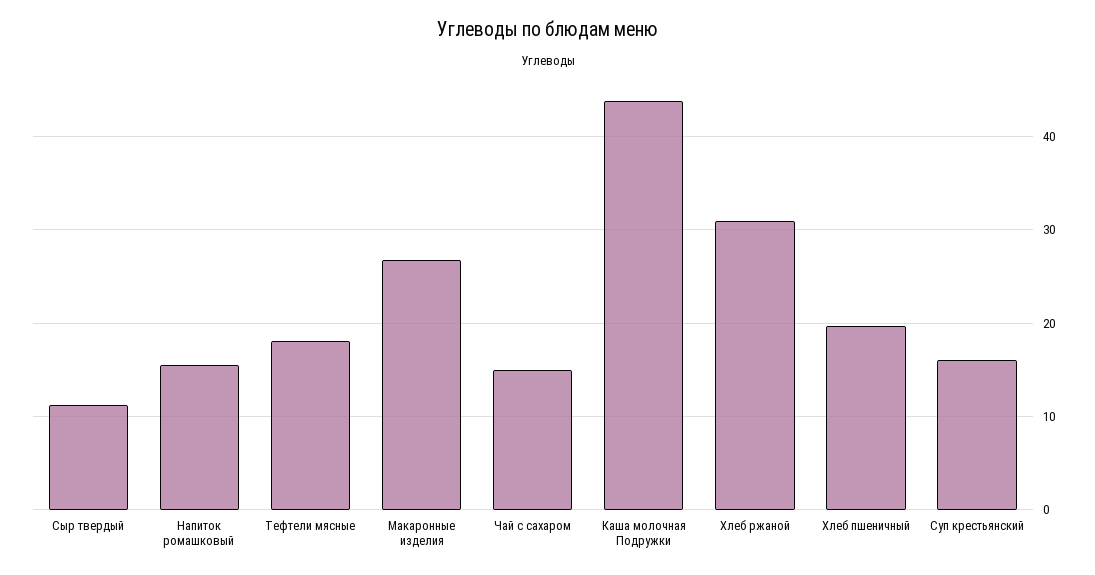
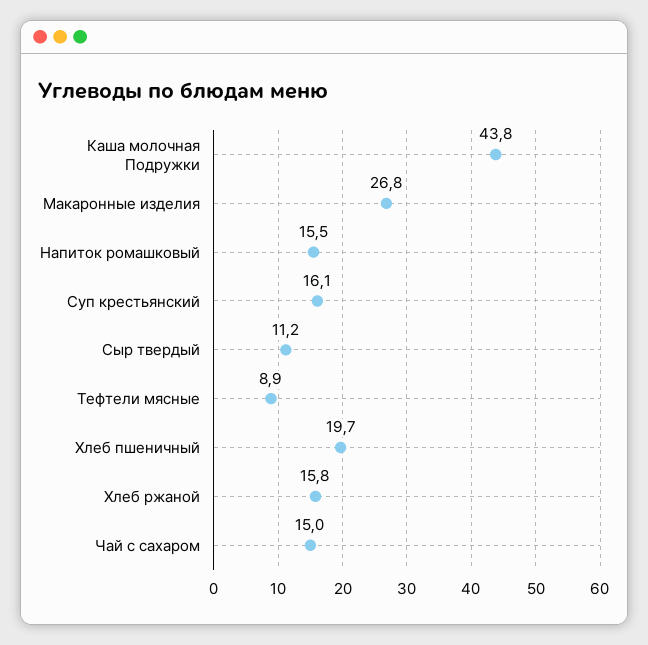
  {
    "Сыр твердый": 11.2,
    "Напиток ромашковый": 15.5,
-   "Тефтели мясные": 18,
+   "Тефтели мясные": 8.9,
    "Макаронные изделия": 26.8,
    "Чай с сахаром": 15,
    "Каша молочная Подружки": 43.8,
-   "Хлеб ржаной": 31,
+   "Хлеб ржаной": 15.8,
    "Хлеб пшеничный": 19.7,
    "Суп крестьянский": 16.1
  }

